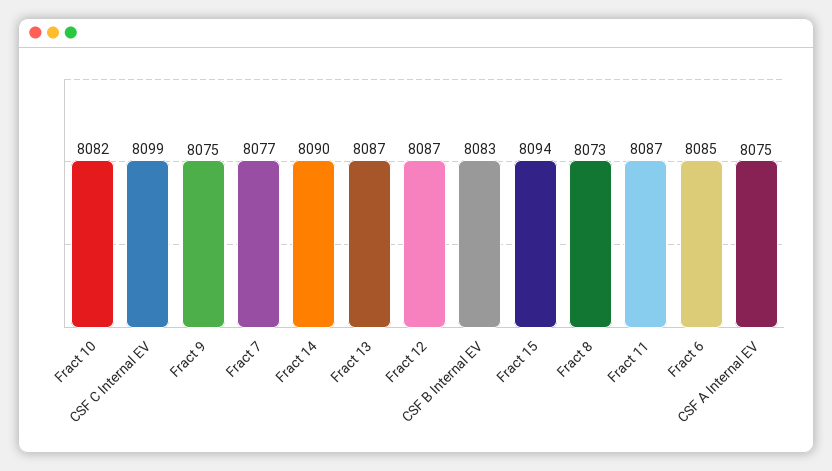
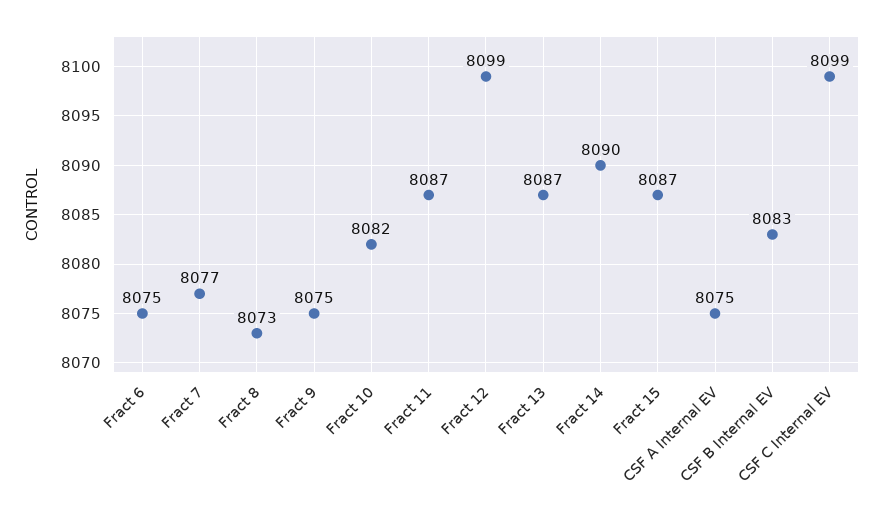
  {
    "Fract 10": 8082,
    "CSF C Internal EV": 8099,
    "Fract 9": 8075,
    "Fract 7": 8077,
    "Fract 14": 8090,
    "Fract 13": 8087,
-   "Fract 12": 8087,
+   "Fract 12": 8099,
    "CSF B Internal EV": 8083,
-   "Fract 15": 8094,
+   "Fract 15": 8087,
    "Fract 8": 8073,
    "Fract 11": 8087,
-   "Fract 6": 8085,
+   "Fract 6": 8075,
    "CSF A Internal EV": 8075
  }

